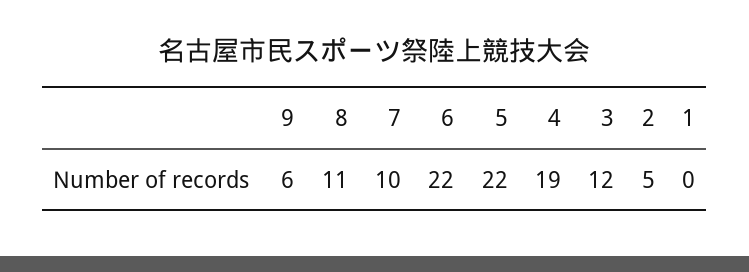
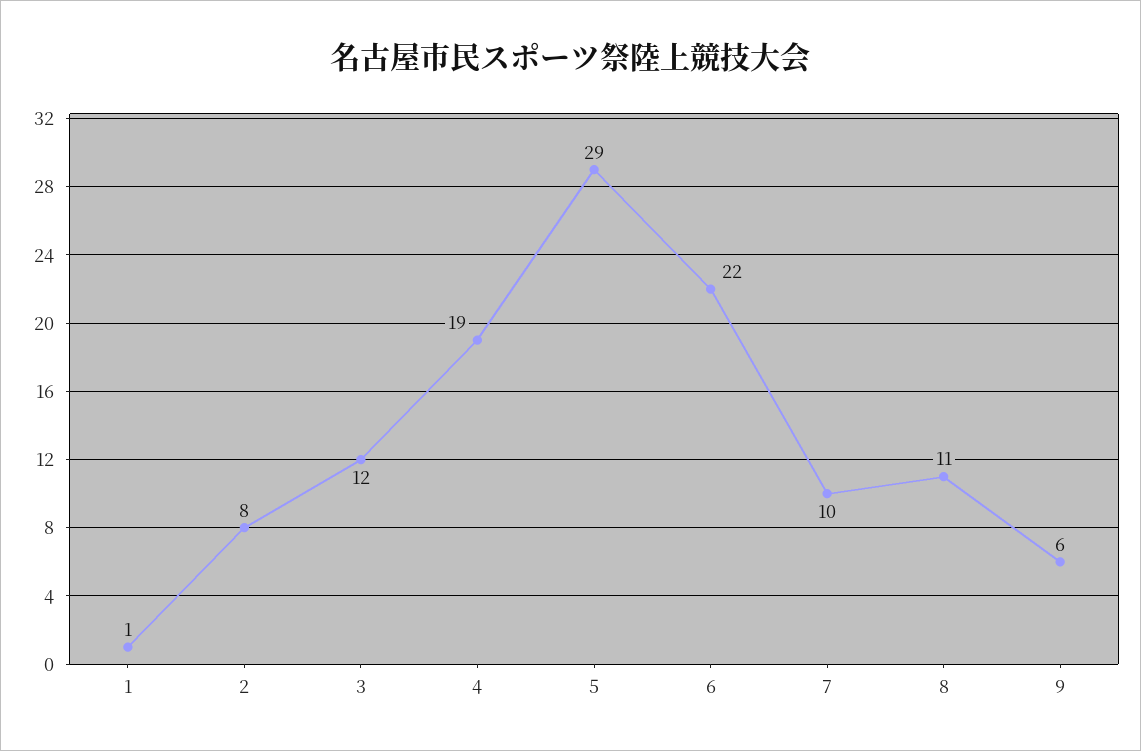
  {
    "9": 6,
    "8": 11,
    "7": 10,
    "6": 22,
-   "5": 22,
+   "5": 29,
    "4": 19,
    "3": 12,
-   "2": 5,
+   "2": 8,
-   "1": 0
+   "1": 1
  }

